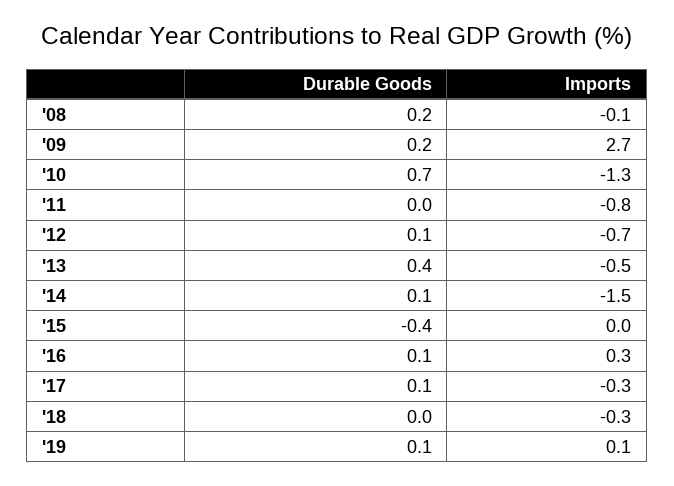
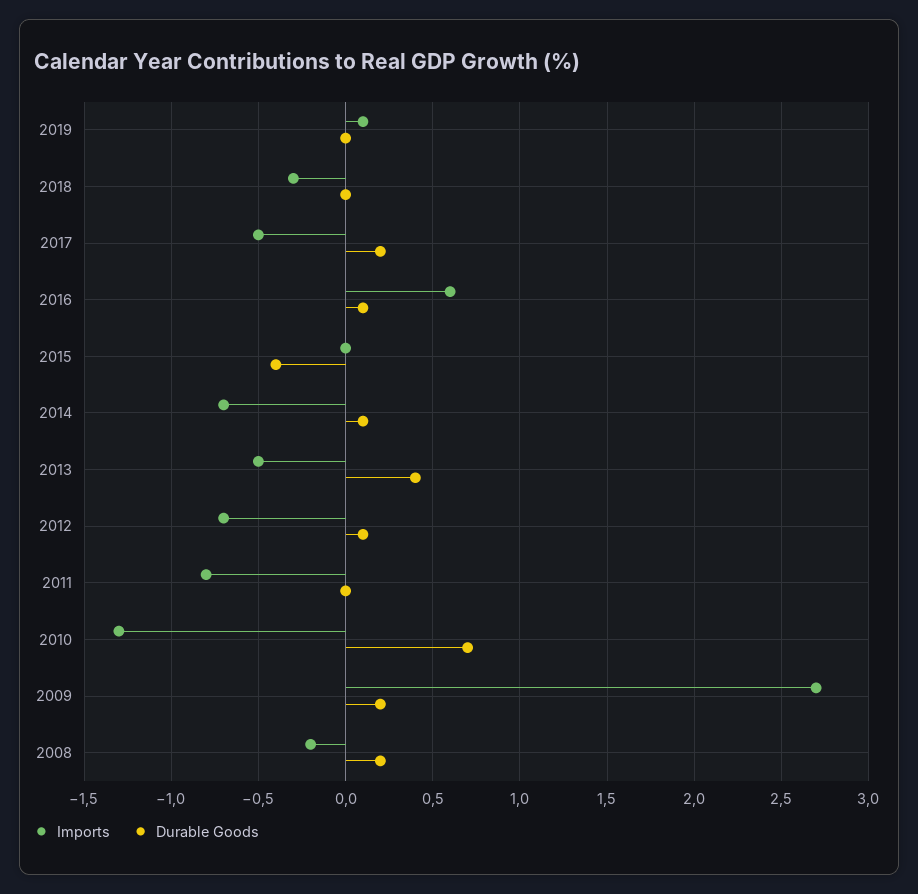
  {
    "Durable Goods": {
      "'08": 0.2,
      "'09": 0.2,
      "'10": 0.7,
      "'11": 0,
      "'12": 0.1,
      "'13": 0.4,
      "'14": 0.1,
      "'15": -0.4,
      "'16": 0.1,
-     "'17": 0.1,
+     "'17": 0.2,
      "'18": 0,
-     "'19": 0.1
+     "'19": 0
    },
    "Imports": {
-     "'08": -0.1,
+     "'08": -0.2,
      "'09": 2.7,
      "'10": -1.3,
      "'11": -0.8,
      "'12": -0.7,
      "'13": -0.5,
-     "'14": -1.5,
+     "'14": -0.7,
      "'15": 0,
-     "'16": 0.3,
+     "'16": 0.6,
-     "'17": -0.3,
+     "'17": -0.5,
      "'18": -0.3,
      "'19": 0.1
    }
  }

